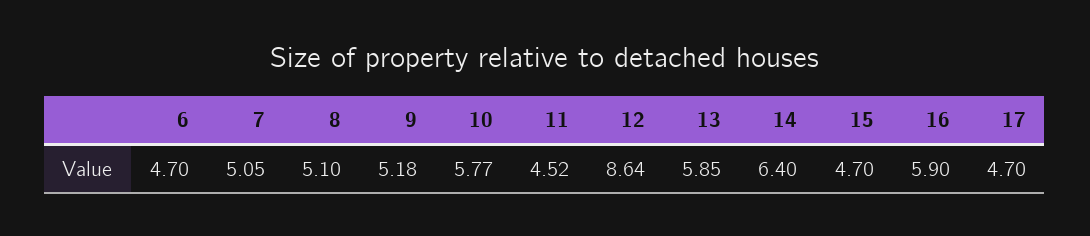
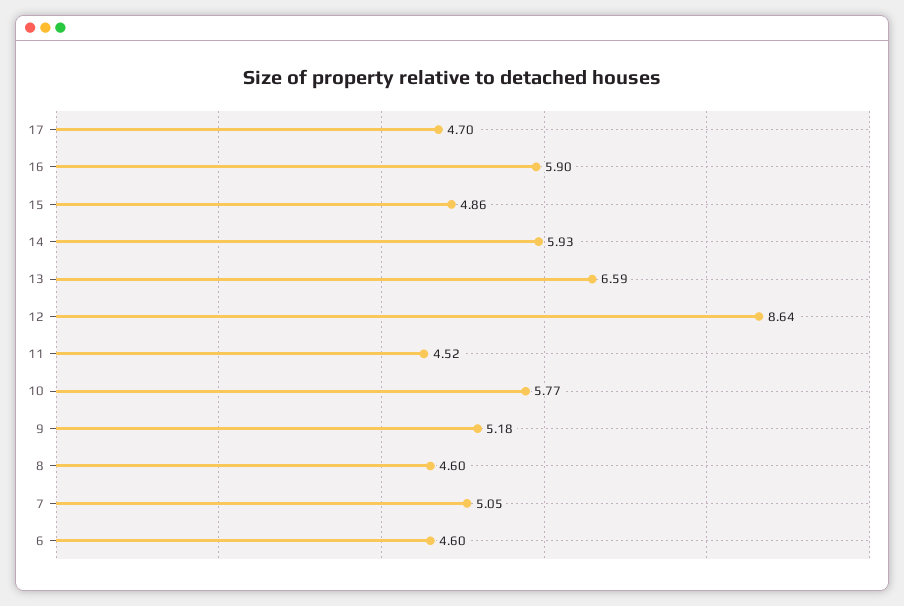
  {
-   "6": 4.7,
+   "6": 4.6,
    "7": 5.05,
-   "8": 5.1,
+   "8": 4.6,
    "9": 5.18,
    "10": 5.77,
    "11": 4.52,
    "12": 8.64,
-   "13": 5.85,
+   "13": 6.59,
-   "14": 6.4,
+   "14": 5.93,
-   "15": 4.7,
+   "15": 4.86,
    "16": 5.9,
    "17": 4.7
  }

